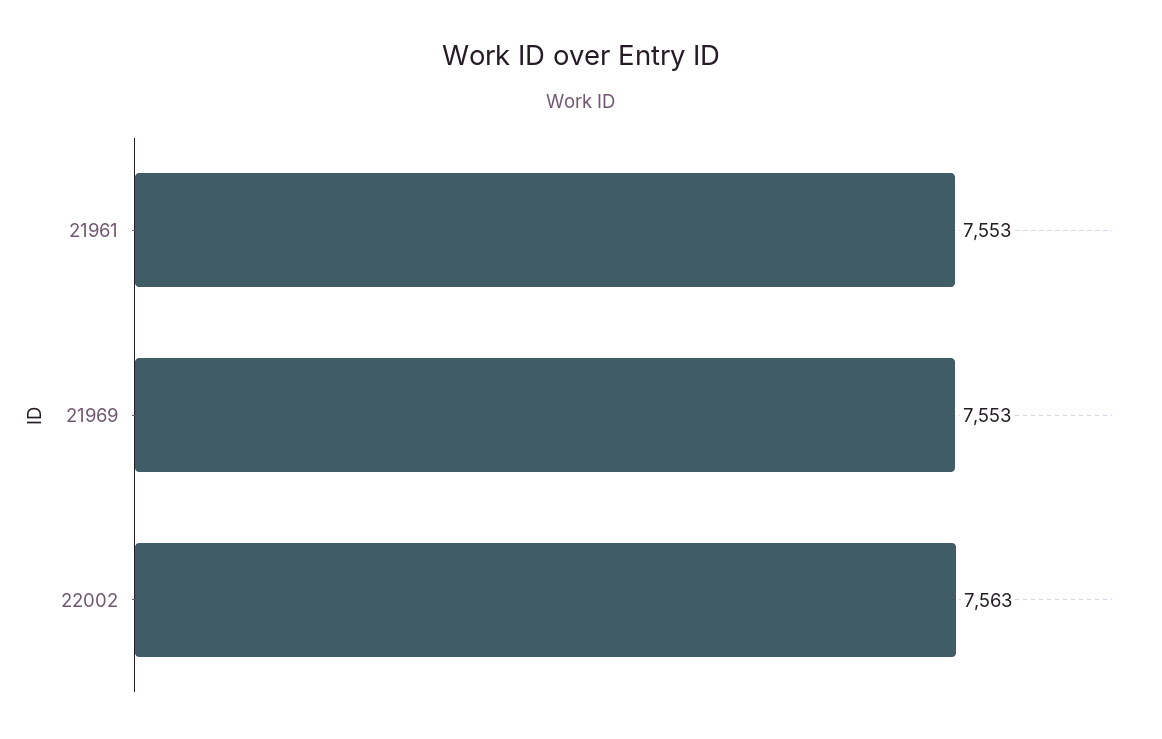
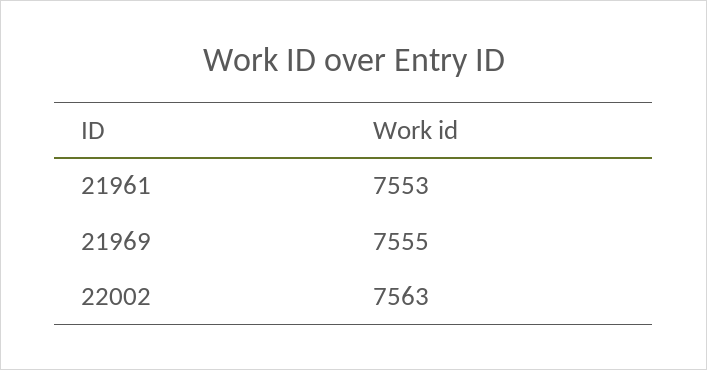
  {
    "21961": 7553,
-   "21969": 7553,
+   "21969": 7555,
    "22002": 7563
  }

